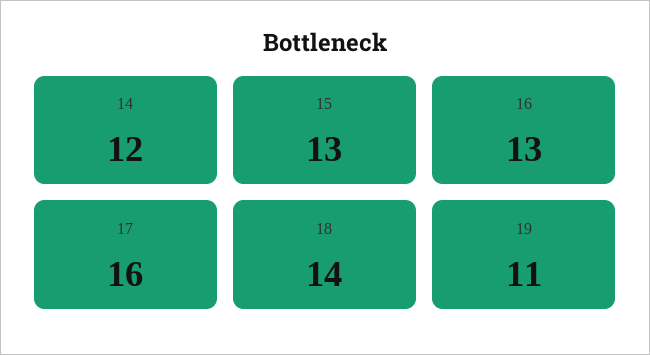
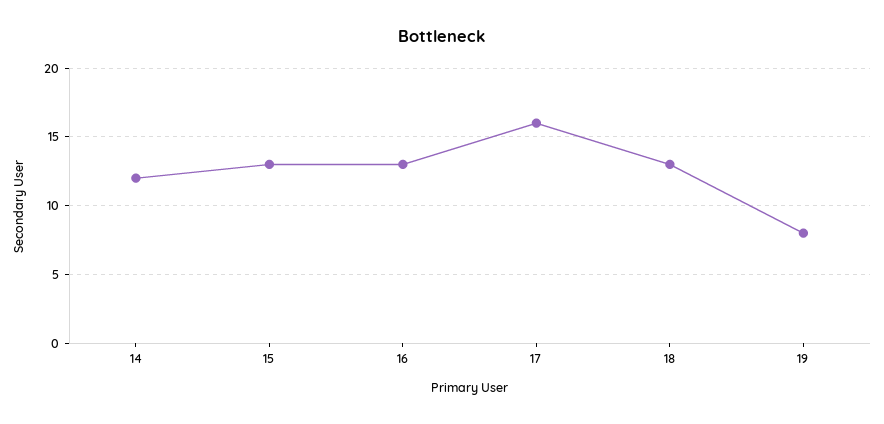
  {
    "14": 12,
    "15": 13,
    "16": 13,
    "17": 16,
-   "18": 14,
+   "18": 13,
-   "19": 11
+   "19": 8
  }

